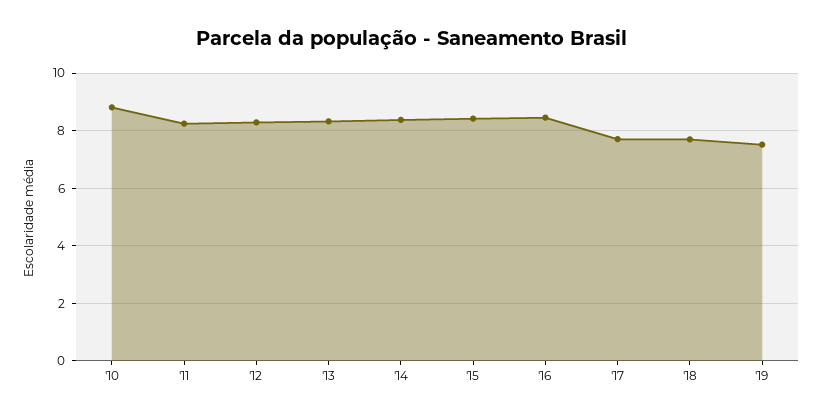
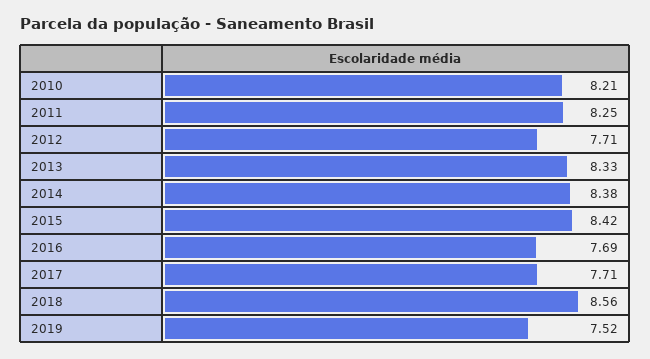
  {
-   "'10": 8.75,
+   "'10": 8.21,
    "'11": 8.25,
-   "'12": 8.25,
+   "'12": 7.71,
    "'13": 8.33,
    "'14": 8.38,
    "'15": 8.42,
-   "'16": 8.5,
+   "'16": 7.69,
    "'17": 7.71,
-   "'18": 7.75,
+   "'18": 8.56,
    "'19": 7.52
  }

